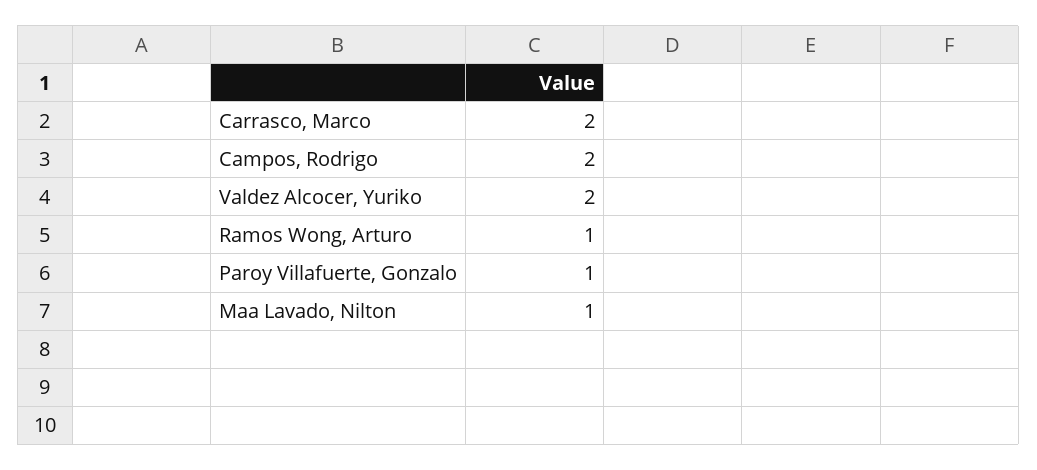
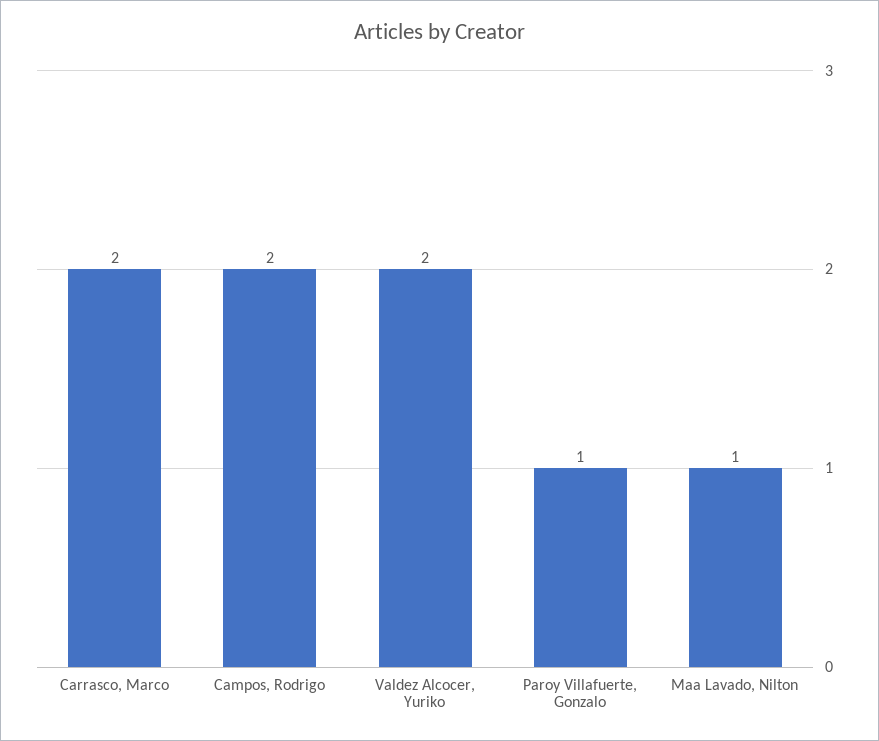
  {
    "Carrasco, Marco": 2,
    "Campos, Rodrigo": 2,
    "Valdez Alcocer, Yuriko": 2,
-   "Ramos Wong, Arturo": 1,
    "Paroy Villafuerte, Gonzalo": 1,
    "Maa Lavado, Nilton": 1
  }

